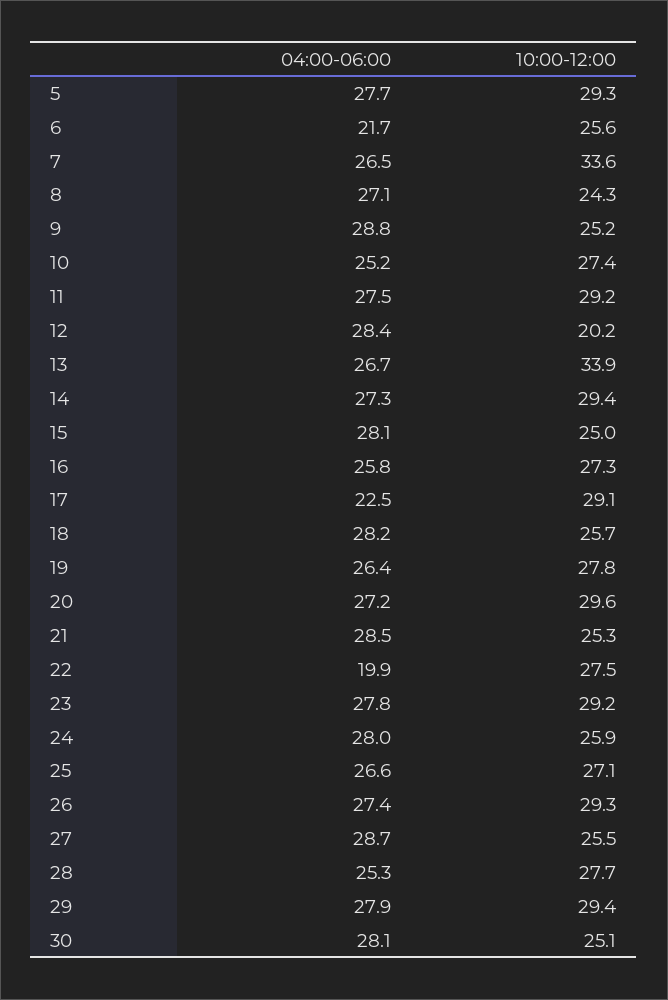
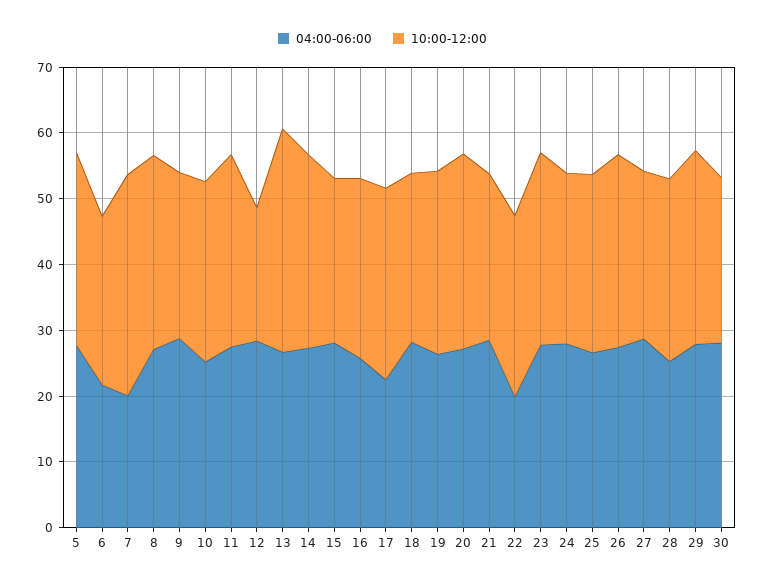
  {
    "04:00-06:00": {
      "5": 27.7,
      "6": 21.7,
-     "7": 26.5,
+     "7": 20,
      "8": 27.1,
      "9": 28.8,
      "10": 25.2,
      "11": 27.5,
      "12": 28.4,
      "13": 26.7,
      "14": 27.3,
      "15": 28.1,
      "16": 25.8,
      "17": 22.5,
      "18": 28.2,
      "19": 26.4,
      "20": 27.2,
      "21": 28.5,
      "22": 19.9,
      "23": 27.8,
      "24": 28,
      "25": 26.6,
      "26": 27.4,
      "27": 28.7,
      "28": 25.3,
      "29": 27.9,
      "30": 28.1
    },
    "10:00-12:00": {
      "5": 29.3,
      "6": 25.6,
      "7": 33.6,
-     "8": 24.3,
+     "8": 30,
      "9": 25.2,
      "10": 27.4,
      "11": 29.2,
      "12": 20.2,
      "13": 33.9,
      "14": 29.4,
      "15": 25,
      "16": 27.3,
      "17": 29.1,
      "18": 25.7,
      "19": 27.8,
      "20": 29.6,
      "21": 25.3,
      "22": 27.5,
      "23": 29.2,
      "24": 25.9,
      "25": 27.1,
      "26": 29.3,
      "27": 25.5,
      "28": 27.7,
      "29": 29.4,
      "30": 25.1
    }
  }

